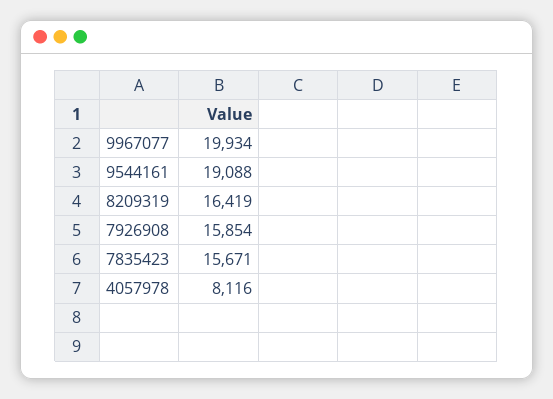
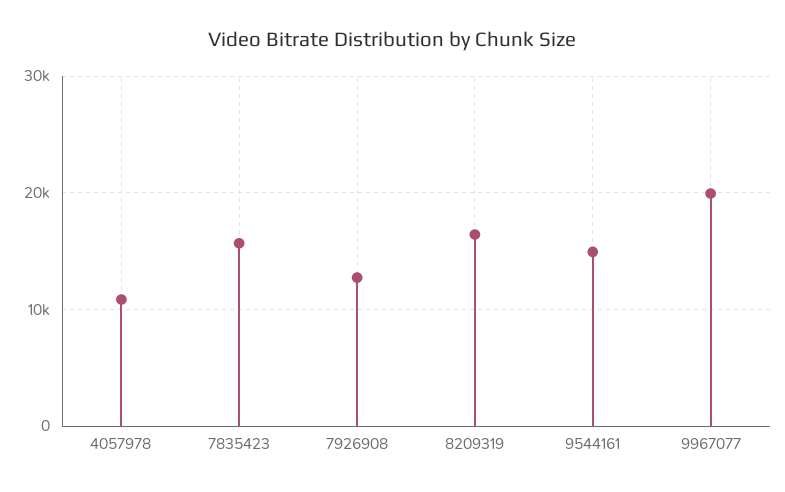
  {
    "9967077": 19934,
-   "9544161": 19088,
+   "9544161": 15000,
    "8209319": 16419,
-   "7926908": 15854,
+   "7926908": 13000,
    "7835423": 15671,
-   "4057978": 8116
+   "4057978": 11000
  }

